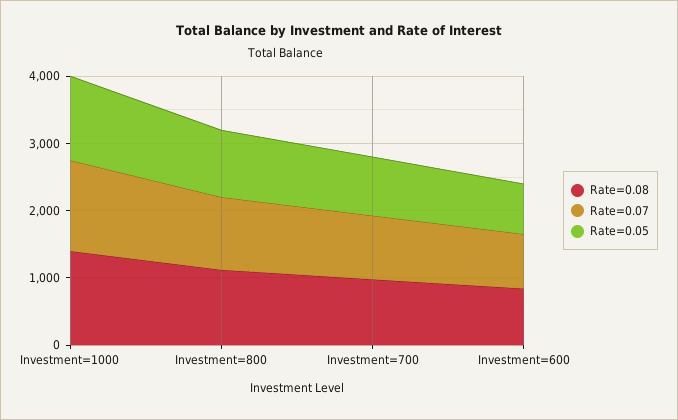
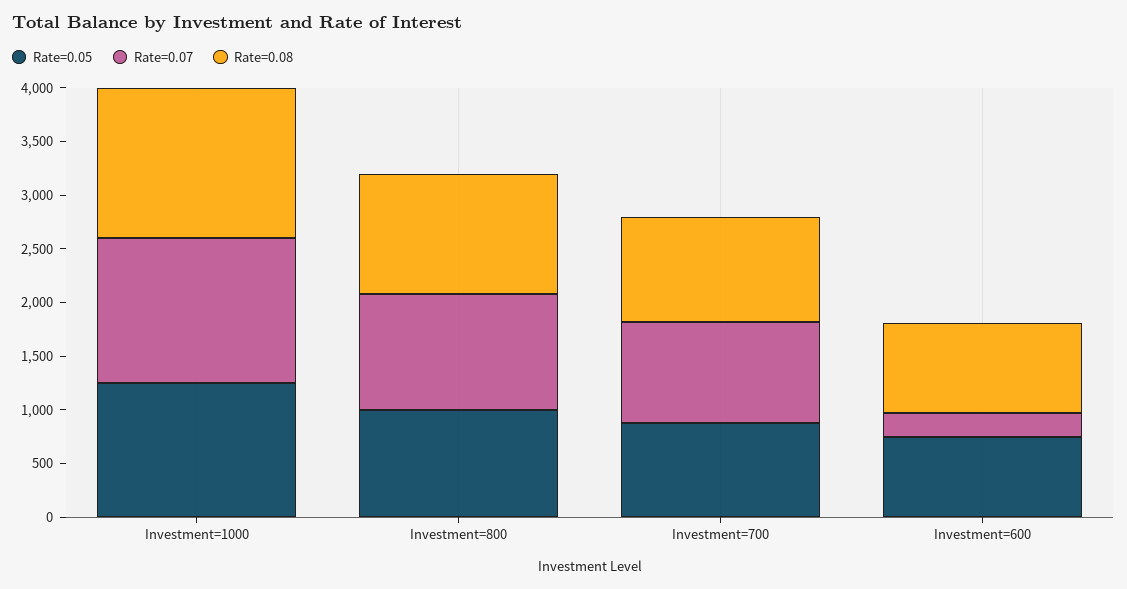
  {
    "Rate=0.08": {
      "Investment=1000": 1400,
      "Investment=800": 1100,
      "Investment=700": 1000,
      "Investment=600": 800
    },
    "Rate=0.07": {
      "Investment=1000": 1400,
      "Investment=800": 1100,
      "Investment=700": 900,
-     "Investment=600": 800
+     "Investment=600": 200
    },
    "Rate=0.05": {
      "Investment=1000": 1300,
      "Investment=800": 1000,
      "Investment=700": 900,
      "Investment=600": 800
    }
  }

